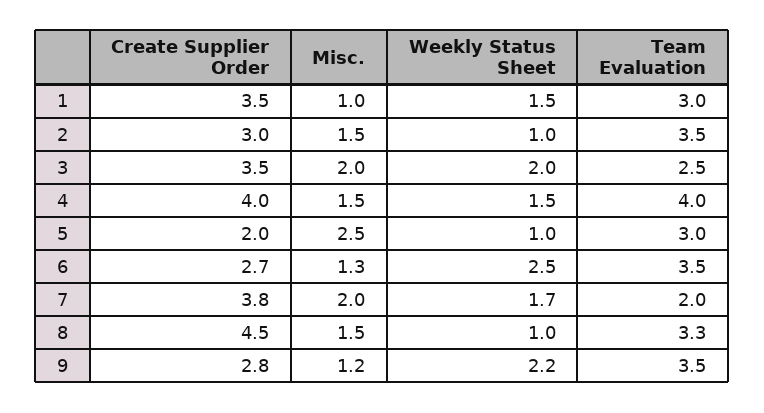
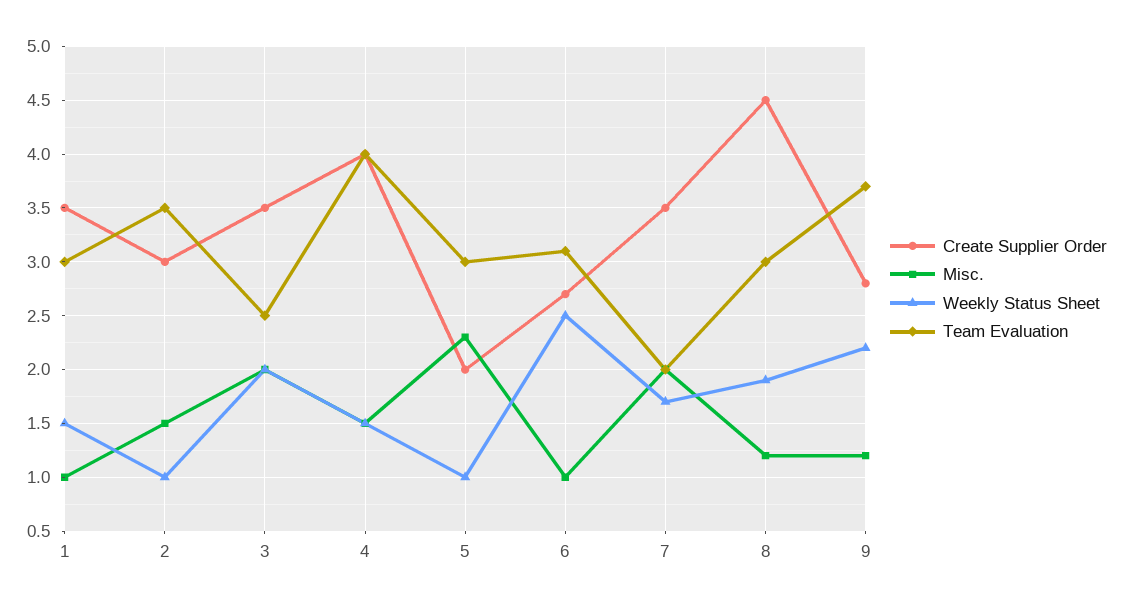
  {
    "Create Supplier Order": {
      "1": 3.5,
      "2": 3,
      "3": 3.5,
      "4": 4,
      "5": 2,
      "6": 2.7,
-     "7": 3.8,
+     "7": 3.5,
      "8": 4.5,
      "9": 2.8
    },
    "Misc.": {
      "1": 1,
      "2": 1.5,
      "3": 2,
      "4": 1.5,
-     "5": 2.5,
+     "5": 2.3,
-     "6": 1.3,
+     "6": 1,
      "7": 2,
-     "8": 1.5,
+     "8": 1.2,
      "9": 1.2
    },
    "Weekly Status Sheet": {
      "1": 1.5,
      "2": 1,
      "3": 2,
      "4": 1.5,
      "5": 1,
      "6": 2.5,
      "7": 1.7,
-     "8": 1,
+     "8": 1.9,
      "9": 2.2
    },
    "Team Evaluation": {
      "1": 3,
      "2": 3.5,
      "3": 2.5,
      "4": 4,
      "5": 3,
-     "6": 3.5,
+     "6": 3.1,
      "7": 2,
-     "8": 3.3,
+     "8": 3,
-     "9": 3.5
+     "9": 3.7
    }
  }

